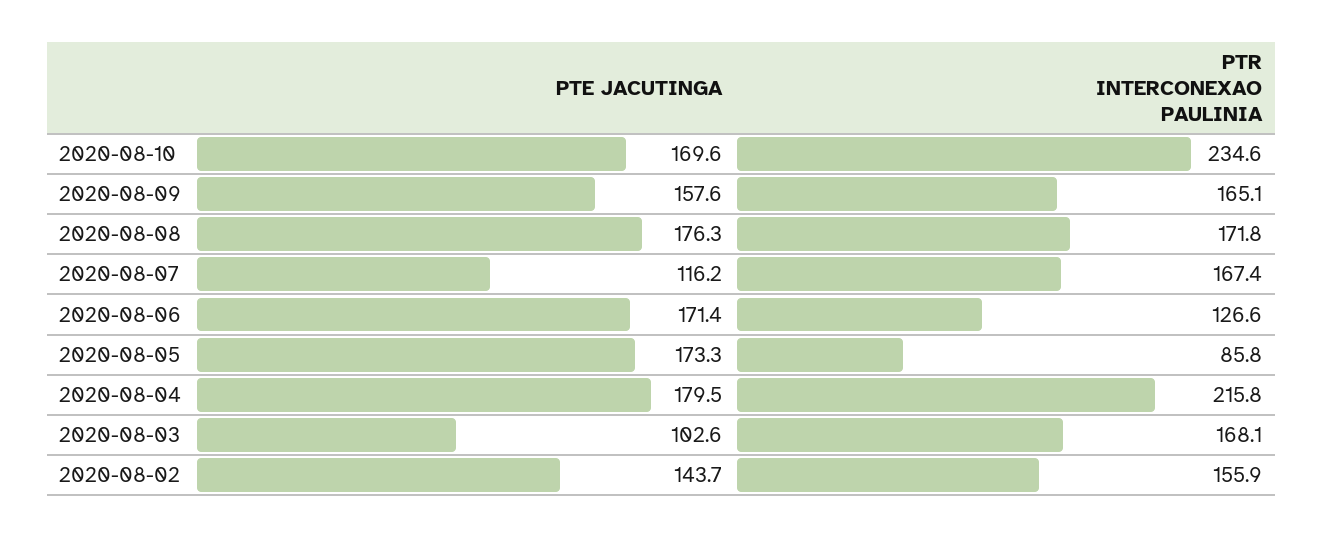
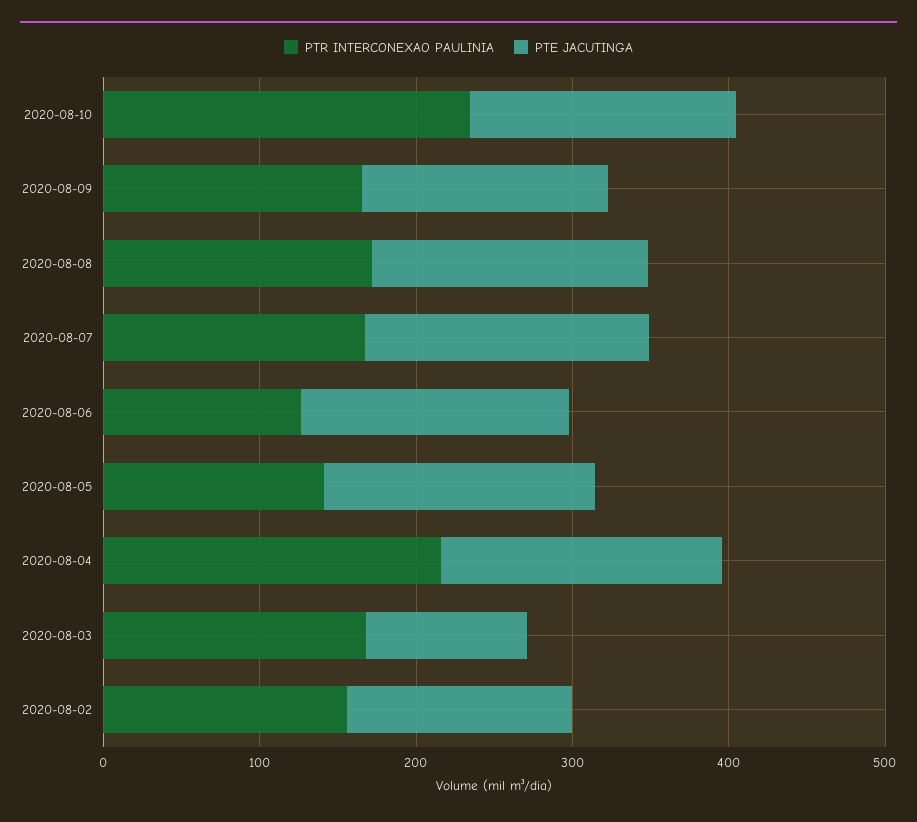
  {
    "PTE JACUTINGA": {
      "2020-08-10": 169.6,
      "2020-08-09": 157.6,
      "2020-08-08": 176.3,
-     "2020-08-07": 116.2,
+     "2020-08-07": 180,
      "2020-08-06": 171.4,
      "2020-08-05": 173.3,
      "2020-08-04": 179.5,
      "2020-08-03": 102.6,
      "2020-08-02": 143.7
    },
    "PTR INTERCONEXAO PAULINIA": {
      "2020-08-10": 234.6,
      "2020-08-09": 165.1,
      "2020-08-08": 171.8,
      "2020-08-07": 167.4,
      "2020-08-06": 126.6,
-     "2020-08-05": 85.8,
+     "2020-08-05": 140,
      "2020-08-04": 215.8,
      "2020-08-03": 168.1,
      "2020-08-02": 155.9
    }
  }

